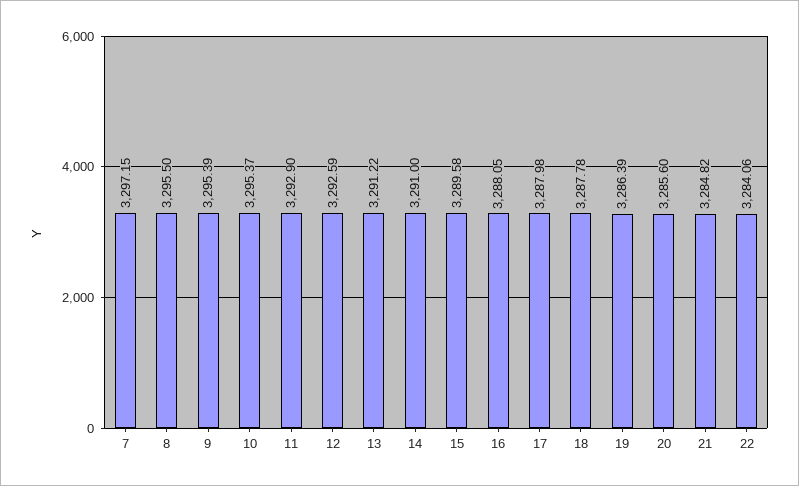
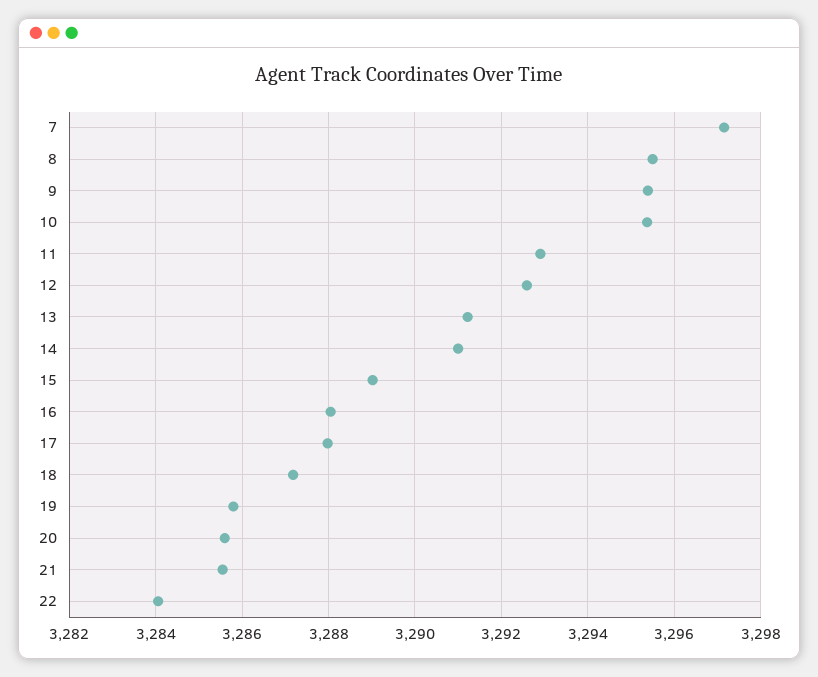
  {
    "7": 3297.15,
    "8": 3295.5,
    "9": 3295.39,
    "10": 3295.37,
    "11": 3292.9,
    "12": 3292.59,
    "13": 3291.22,
    "14": 3291,
-   "15": 3289.58,
+   "15": 3289,
    "16": 3288.05,
    "17": 3287.98,
-   "18": 3287.78,
+   "18": 3287.2,
-   "19": 3286.39,
+   "19": 3285.8,
    "20": 3285.6,
-   "21": 3284.82,
+   "21": 3285.6,
    "22": 3284.06
  }

